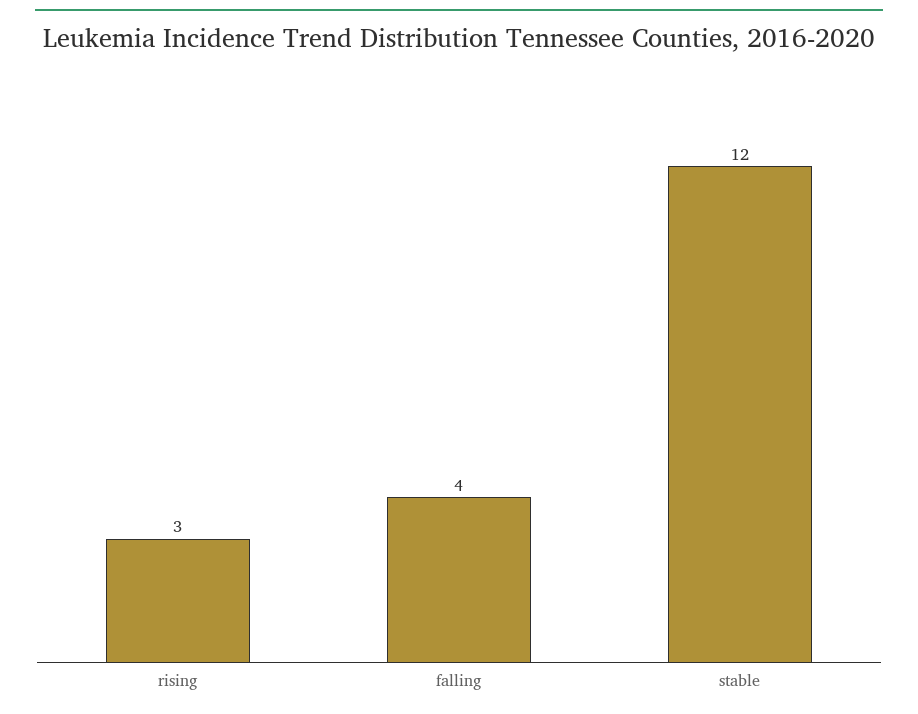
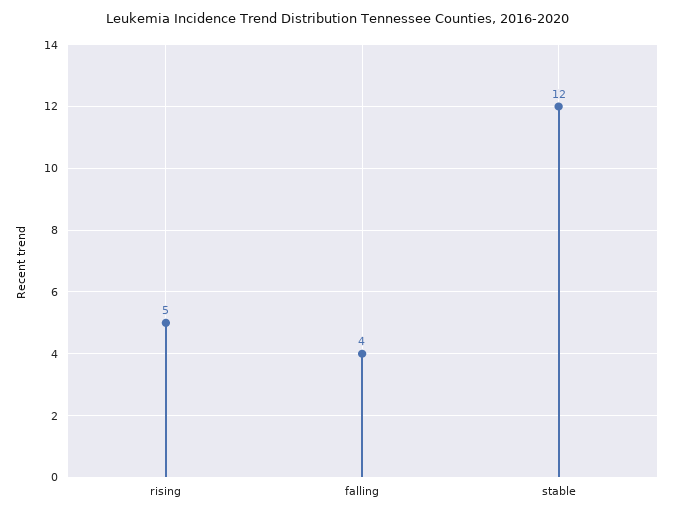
  {
-   "rising": 3,
+   "rising": 5,
    "falling": 4,
    "stable": 12
  }

